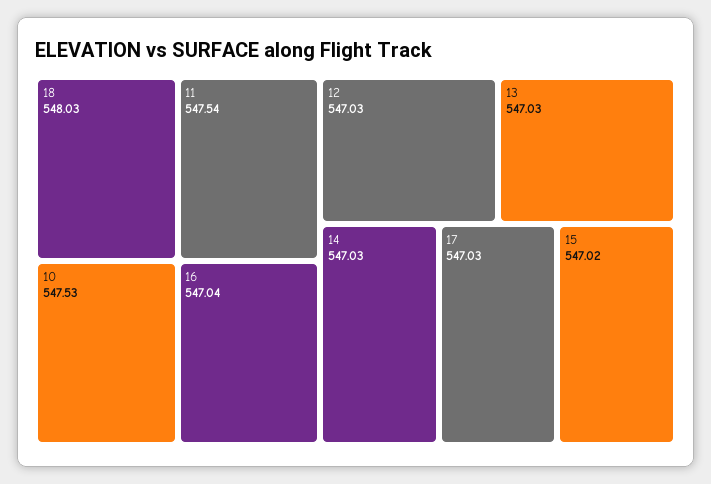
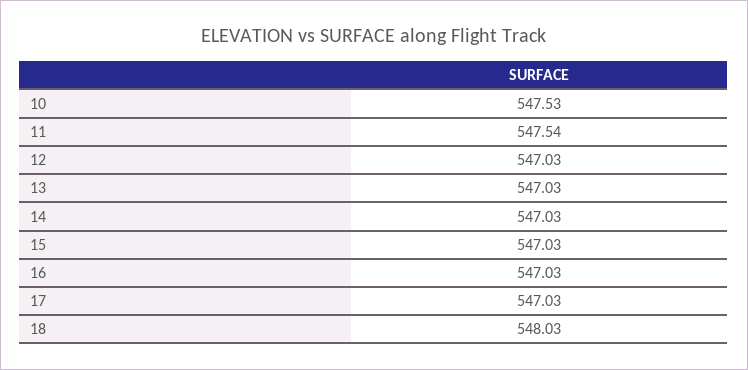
  {
    "18": 548.03,
    "11": 547.54,
    "10": 547.53,
-   "16": 547.04,
+   "16": 547.03,
    "12": 547.03,
    "13": 547.03,
    "14": 547.03,
    "17": 547.03,
-   "15": 547.02
+   "15": 547.03
  }

